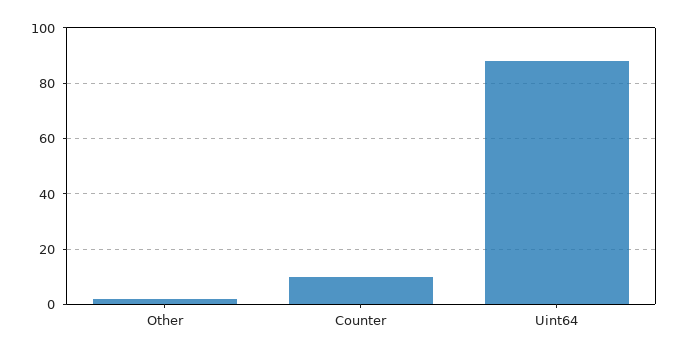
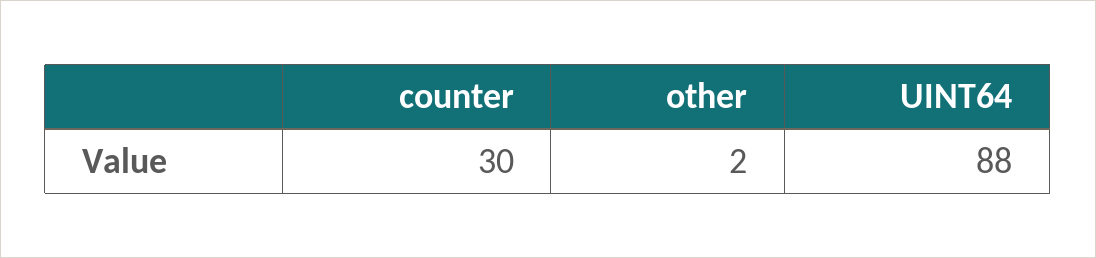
  {
    "Other": 2,
-   "Counter": 10,
+   "Counter": 30,
    "Uint64": 88
  }

